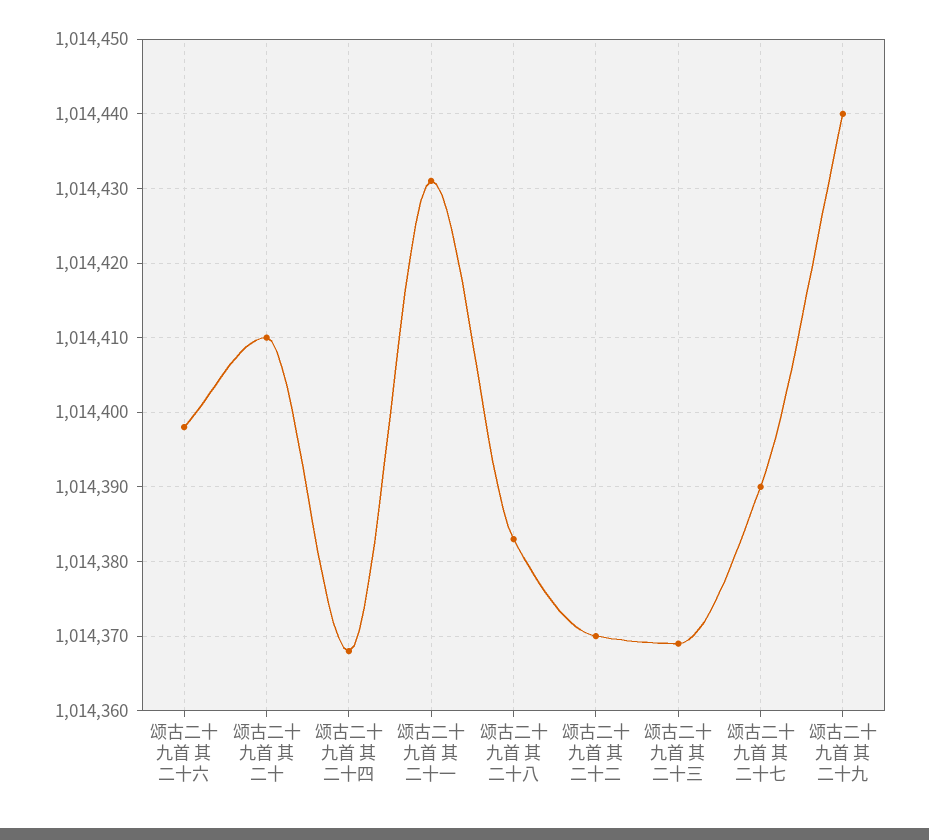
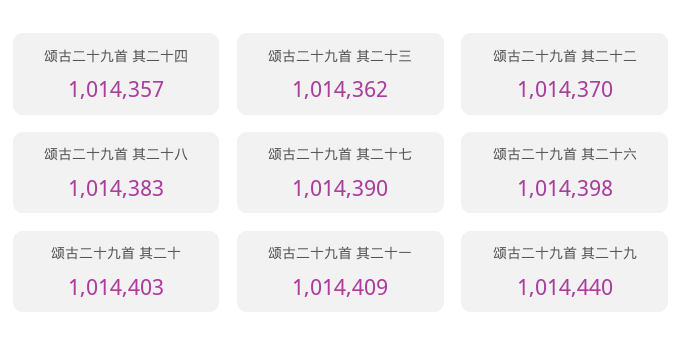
  {
    "颂古二十九首 其二十六": 1014398,
-   "颂古二十九首 其二十": 1014410,
+   "颂古二十九首 其二十": 1014403,
-   "颂古二十九首 其二十四": 1014368,
+   "颂古二十九首 其二十四": 1014357,
-   "颂古二十九首 其二十一": 1014431,
+   "颂古二十九首 其二十一": 1014409,
    "颂古二十九首 其二十八": 1014383,
    "颂古二十九首 其二十二": 1014370,
-   "颂古二十九首 其二十三": 1014369,
+   "颂古二十九首 其二十三": 1014362,
    "颂古二十九首 其二十七": 1014390,
    "颂古二十九首 其二十九": 1014440
  }

